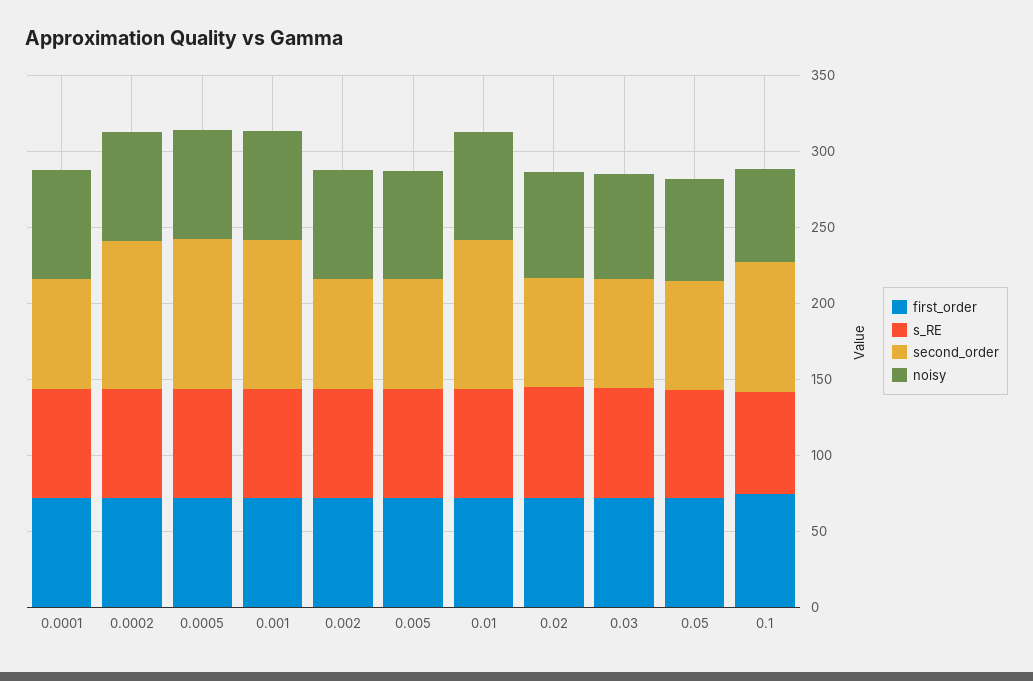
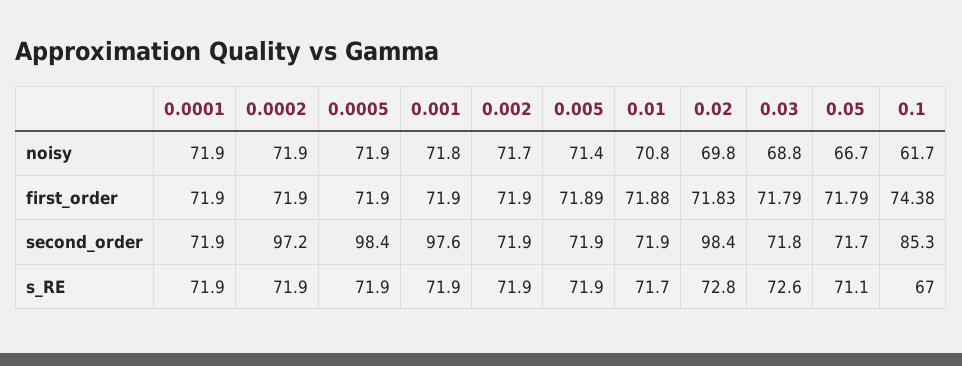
  {
    "first_order": {
      "0.0001": 71.9,
      "0.0002": 71.9,
      "0.0005": 71.9,
      "0.001": 71.9,
      "0.002": 71.9,
      "0.005": 71.89,
      "0.01": 71.88,
      "0.02": 71.83,
      "0.03": 71.79,
      "0.05": 71.79,
      "0.1": 74.38
    },
    "s_RE": {
      "0.0001": 71.9,
      "0.0002": 71.9,
      "0.0005": 71.9,
      "0.001": 71.9,
      "0.002": 71.9,
      "0.005": 71.9,
      "0.01": 71.7,
      "0.02": 72.8,
      "0.03": 72.6,
      "0.05": 71.1,
      "0.1": 67
    },
    "second_order": {
      "0.0001": 71.9,
      "0.0002": 97.2,
      "0.0005": 98.4,
      "0.001": 97.6,
      "0.002": 71.9,
      "0.005": 71.9,
-     "0.01": 100,
+     "0.01": 71.9,
-     "0.02": 70,
+     "0.02": 98.4,
      "0.03": 71.8,
      "0.05": 71.7,
      "0.1": 85.3
    },
    "noisy": {
      "0.0001": 71.9,
      "0.0002": 71.9,
      "0.0005": 71.9,
      "0.001": 71.8,
      "0.002": 71.7,
      "0.005": 71.4,
      "0.01": 70.8,
      "0.02": 69.8,
      "0.03": 68.8,
      "0.05": 66.7,
      "0.1": 61.7
    }
  }

